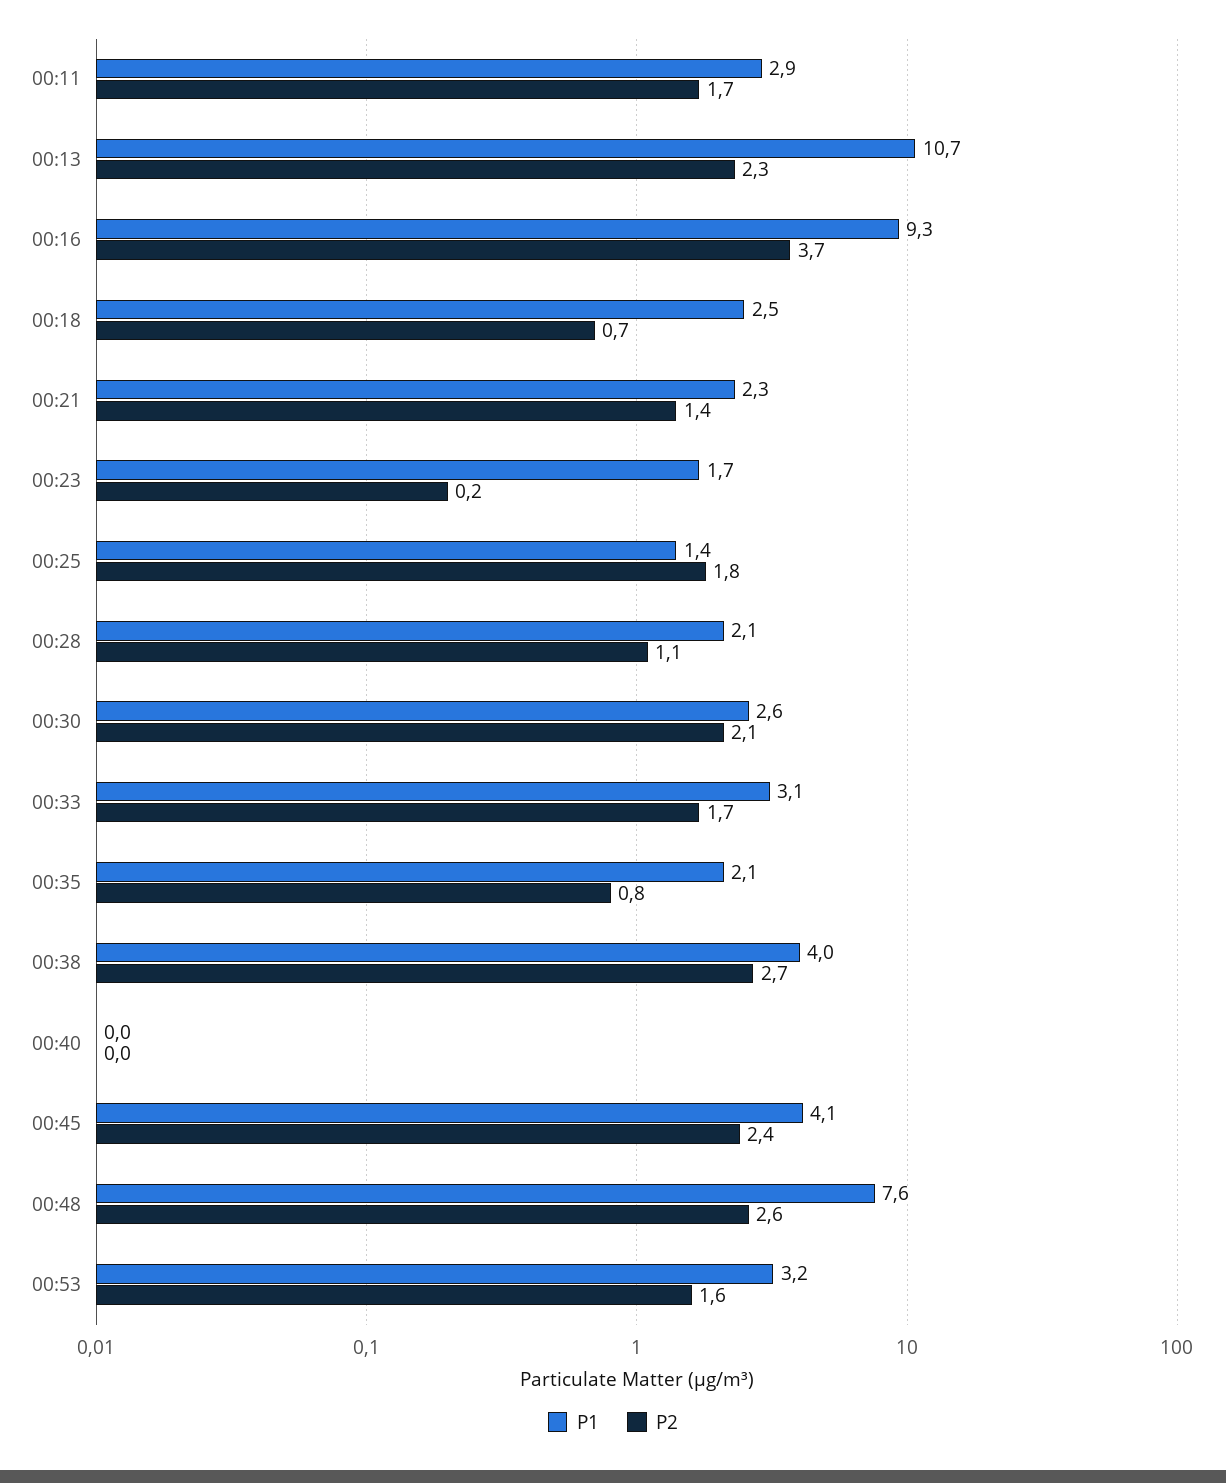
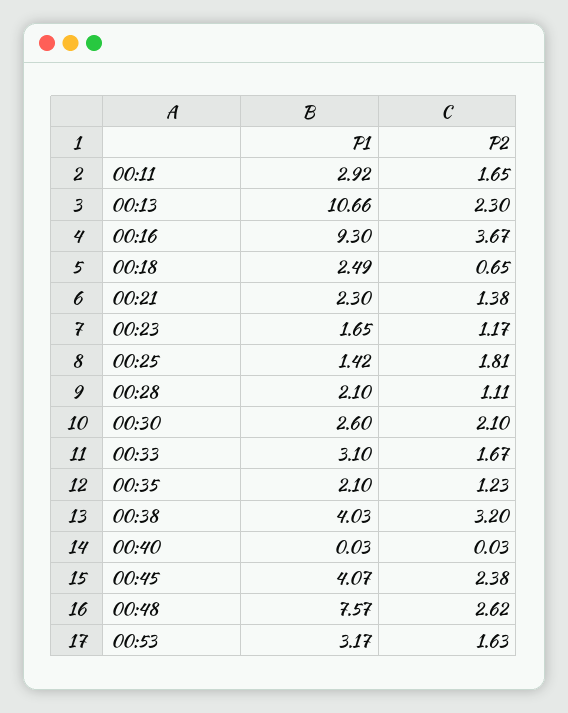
  {
    "P1": {
      "00:11": 2.92,
      "00:13": 10.66,
      "00:16": 9.3,
      "00:18": 2.49,
      "00:21": 2.3,
      "00:23": 1.65,
      "00:25": 1.42,
      "00:28": 2.1,
      "00:30": 2.6,
      "00:33": 3.1,
      "00:35": 2.1,
      "00:38": 4.03,
      "00:40": 0.03,
      "00:45": 4.07,
      "00:48": 7.57,
      "00:53": 3.17
    },
    "P2": {
      "00:11": 1.65,
      "00:13": 2.3,
      "00:16": 3.67,
      "00:18": 0.65,
      "00:21": 1.38,
-     "00:23": 0.2,
+     "00:23": 1.17,
      "00:25": 1.81,
      "00:28": 1.11,
      "00:30": 2.1,
      "00:33": 1.67,
-     "00:35": 0.8,
+     "00:35": 1.23,
-     "00:38": 2.7,
+     "00:38": 3.2,
      "00:40": 0.03,
      "00:45": 2.38,
      "00:48": 2.62,
      "00:53": 1.63
    }
  }

